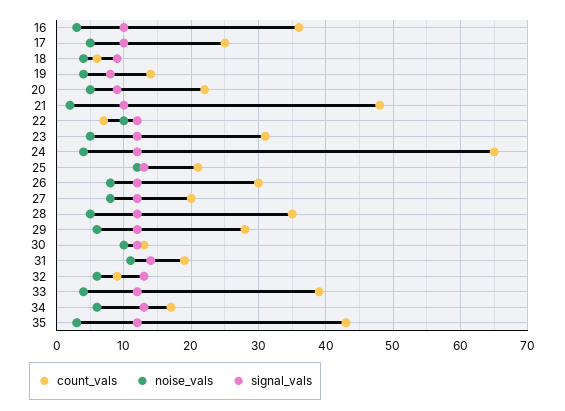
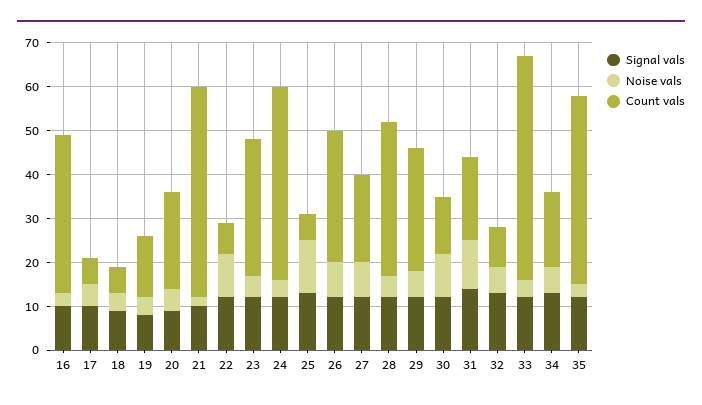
  {
    "count_vals": {
      "16": 36,
-     "17": 25,
+     "17": 5,
      "18": 6,
      "19": 14,
      "20": 22,
      "21": 48,
      "22": 7,
      "23": 31,
-     "24": 65,
+     "24": 45,
-     "25": 21,
+     "25": 5,
      "26": 30,
      "27": 20,
      "28": 35,
      "29": 28,
      "30": 13,
      "31": 19,
      "32": 9,
-     "33": 39,
+     "33": 50,
      "34": 17,
      "35": 43
    },
    "noise_vals": {
      "16": 3,
      "17": 5,
      "18": 4,
      "19": 4,
      "20": 5,
      "21": 2,
      "22": 10,
      "23": 5,
      "24": 4,
      "25": 12,
      "26": 8,
      "27": 8,
      "28": 5,
      "29": 6,
      "30": 10,
      "31": 11,
      "32": 6,
      "33": 4,
      "34": 6,
      "35": 3
    },
    "signal_vals": {
      "16": 10,
      "17": 10,
      "18": 9,
      "19": 8,
      "20": 9,
      "21": 10,
      "22": 12,
      "23": 12,
      "24": 12,
      "25": 13,
      "26": 12,
      "27": 12,
      "28": 12,
      "29": 12,
      "30": 12,
      "31": 14,
      "32": 13,
      "33": 12,
      "34": 13,
      "35": 12
    }
  }

